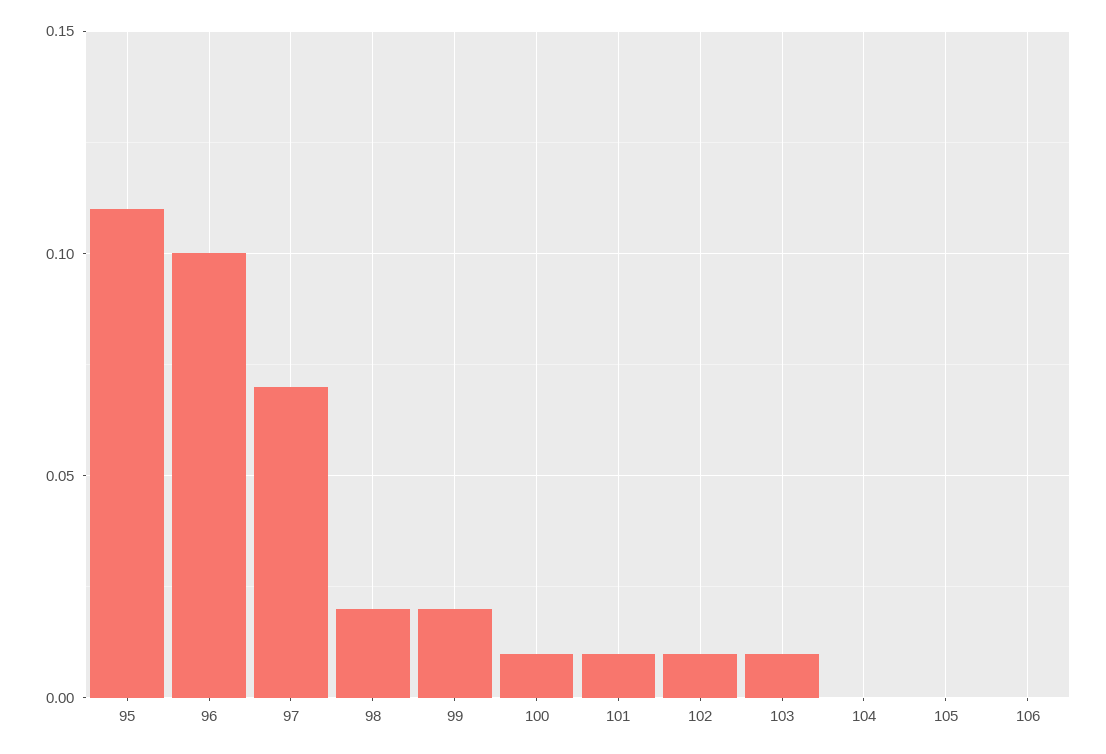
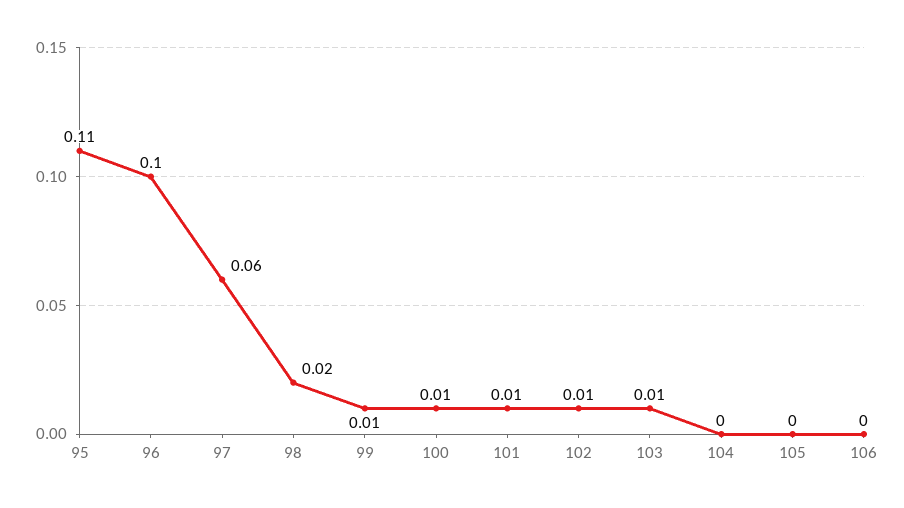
  {
    "95": 0.11,
    "96": 0.1,
-   "97": 0.07,
+   "97": 0.06,
    "98": 0.02,
-   "99": 0.02,
+   "99": 0.01,
    "100": 0.01,
    "101": 0.01,
    "102": 0.01,
    "103": 0.01,
    "104": 0,
    "105": 0,
    "106": 0
  }

